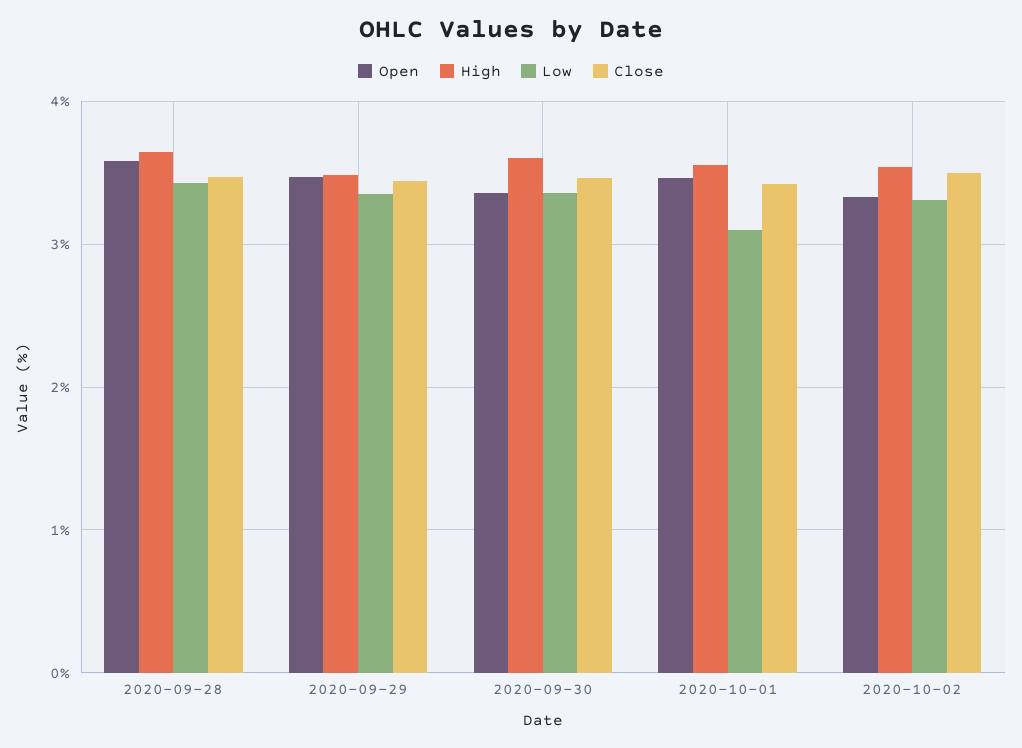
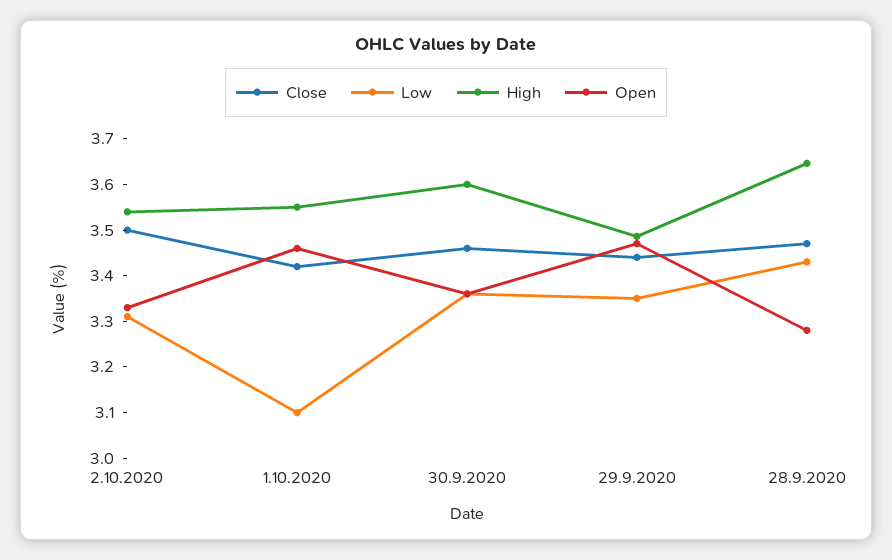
  {
    "Open": {
-     "2020-09-28": 3.6,
+     "2020-09-28": 3.28,
      "2020-09-29": 3.48,
      "2020-09-30": 3.36,
      "2020-10-01": 3.46,
      "2020-10-02": 3.34
    },
    "High": {
      "2020-09-28": 3.64,
      "2020-09-29": 3.48,
      "2020-09-30": 3.6,
      "2020-10-01": 3.56,
      "2020-10-02": 3.54
    },
    "Low": {
      "2020-09-28": 3.44,
      "2020-09-29": 3.36,
      "2020-09-30": 3.36,
      "2020-10-01": 3.1,
      "2020-10-02": 3.32
    },
    "Close": {
      "2020-09-28": 3.48,
      "2020-09-29": 3.44,
      "2020-09-30": 3.46,
      "2020-10-01": 3.42,
      "2020-10-02": 3.5
    }
  }

